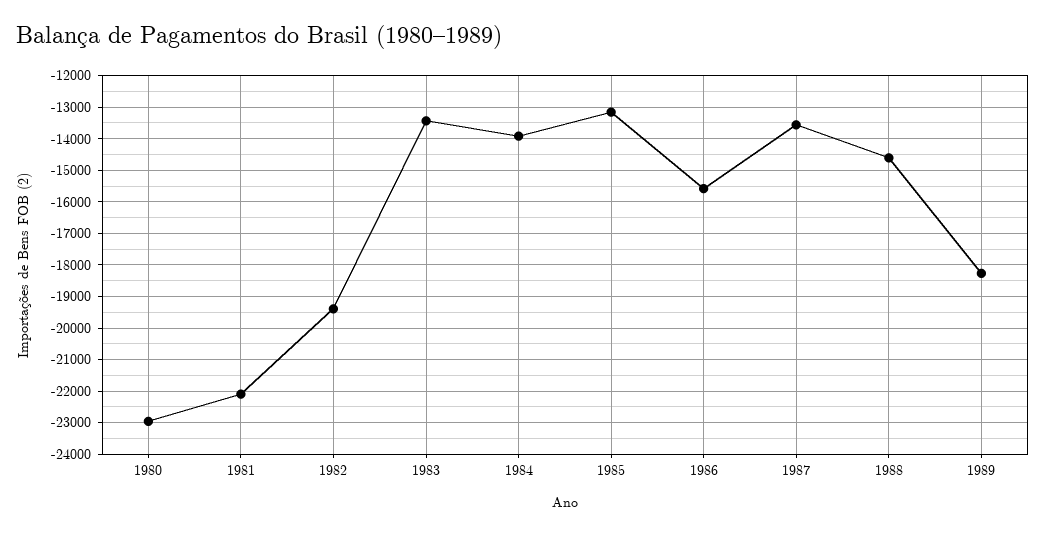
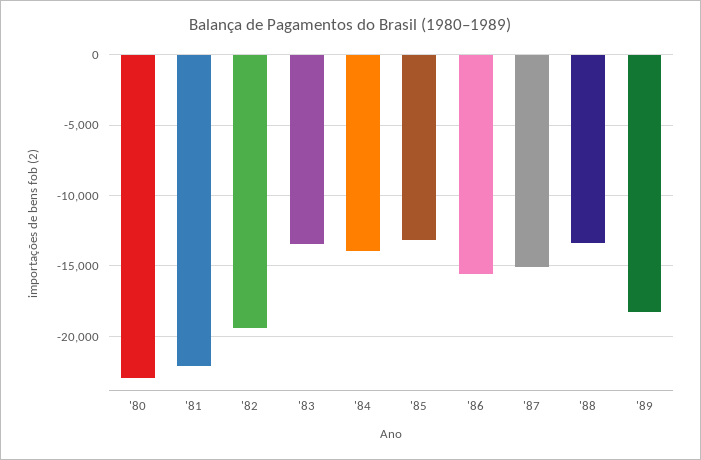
  {
    "1980": -23000,
    "1981": -22000,
    "1982": -19400,
    "1983": -13400,
    "1984": -14000,
    "1985": -13200,
    "1986": -15600,
-   "1987": -13600,
+   "1987": -15000,
-   "1988": -14600,
+   "1988": -13500,
    "1989": -18200
  }

